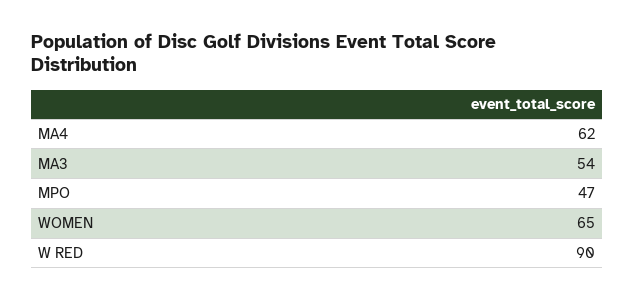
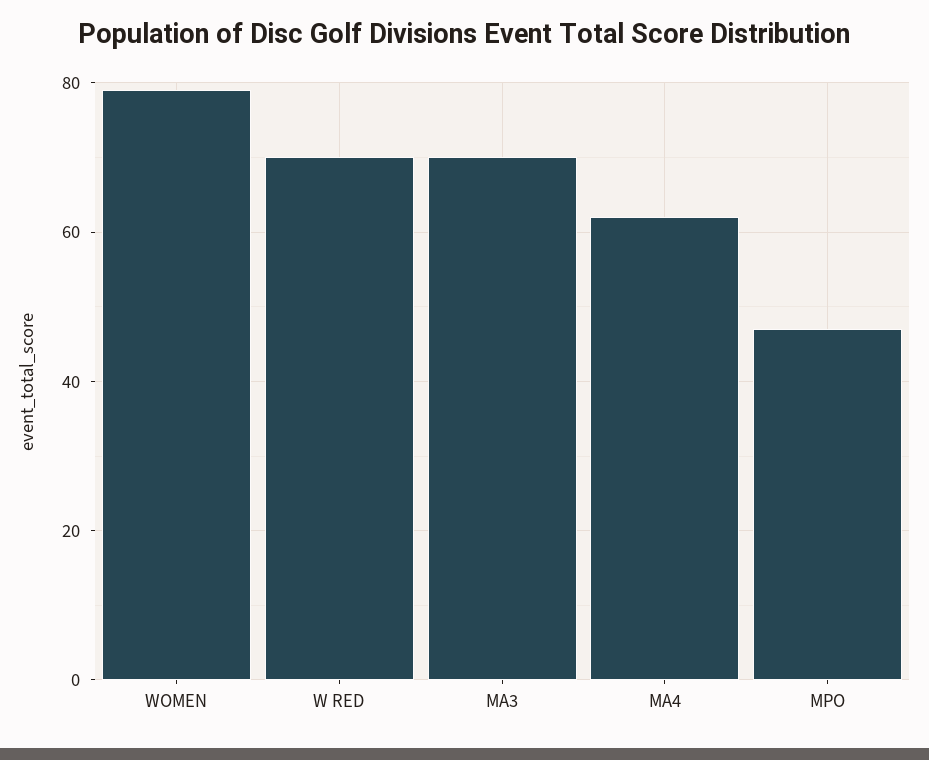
  {
    "MA4": 62,
-   "MA3": 54,
+   "MA3": 70,
    "MPO": 47,
-   "WOMEN": 65,
+   "WOMEN": 80,
-   "W RED": 90
+   "W RED": 70
  }

